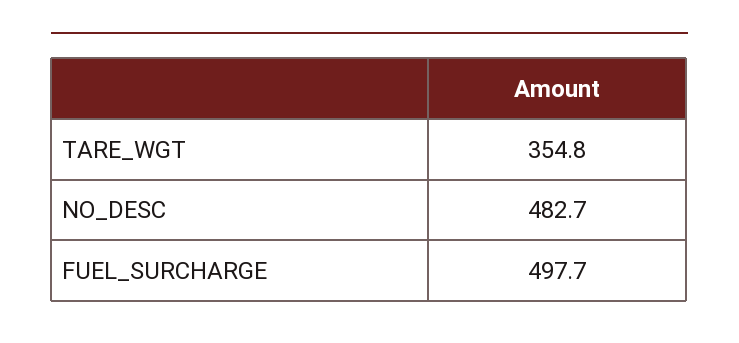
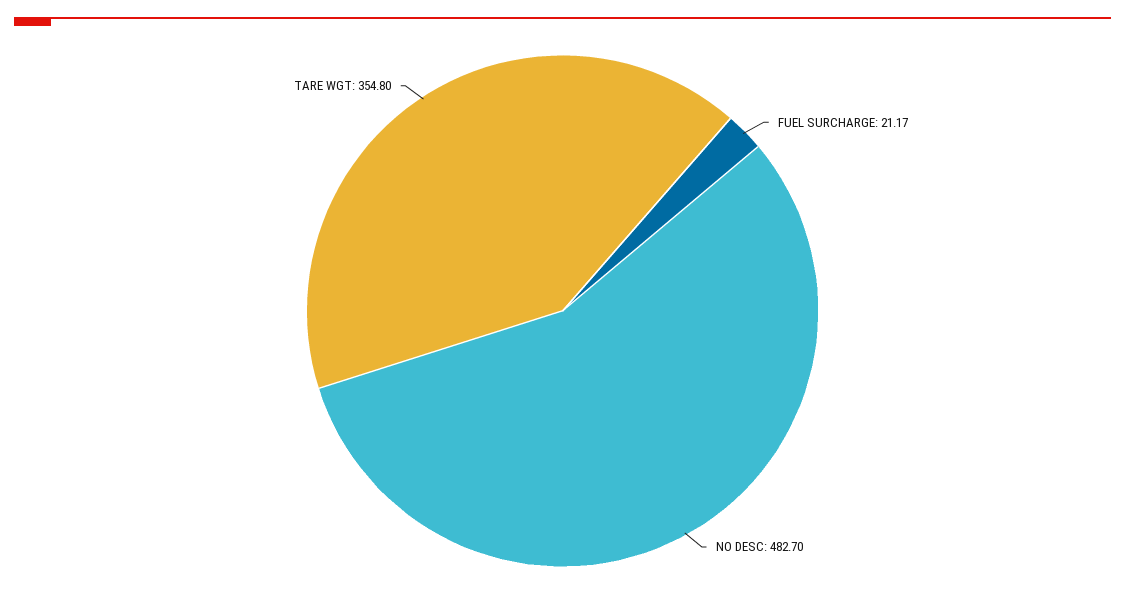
  {
    "TARE_WGT": 354.8,
    "NO_DESC": 482.7,
-   "FUEL_SURCHARGE": 497.7
+   "FUEL_SURCHARGE": 21.17
  }

